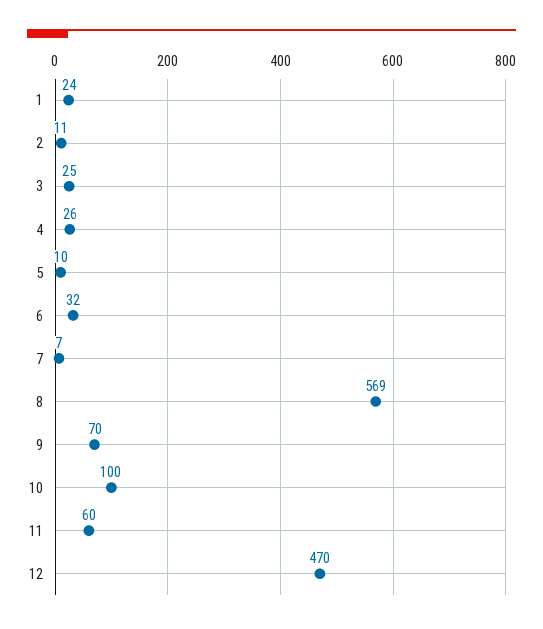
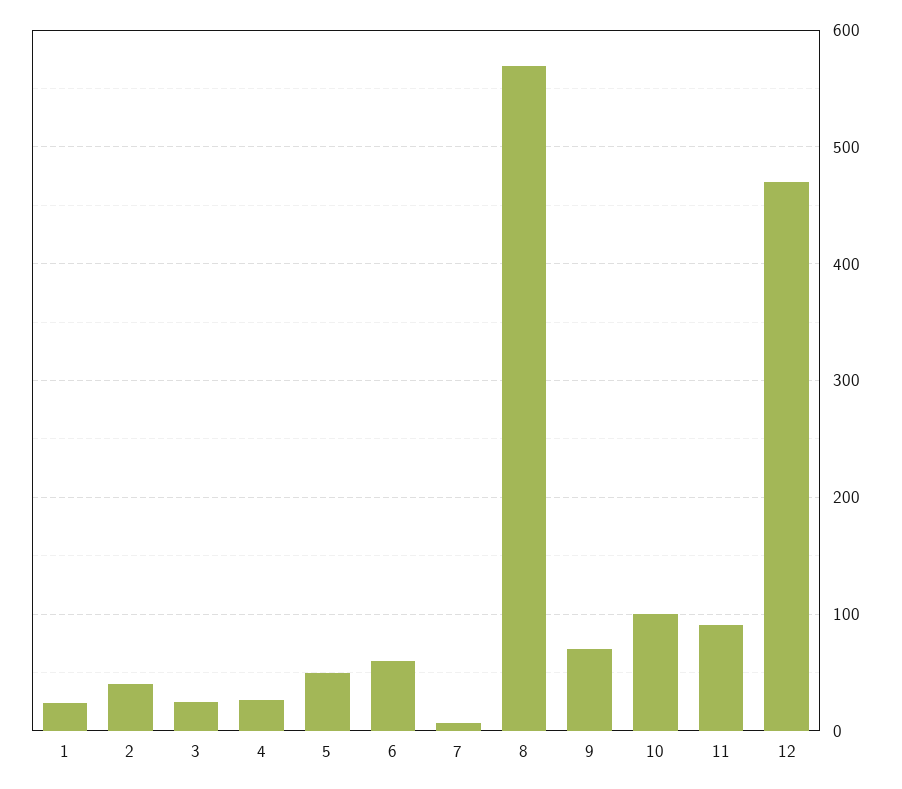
  {
    "1": 24,
-   "2": 11,
+   "2": 40,
    "3": 25,
    "4": 26,
-   "5": 10,
+   "5": 50,
-   "6": 32,
+   "6": 60,
    "7": 7,
    "8": 569,
    "9": 70,
    "10": 100,
-   "11": 60,
+   "11": 90,
    "12": 470
  }

